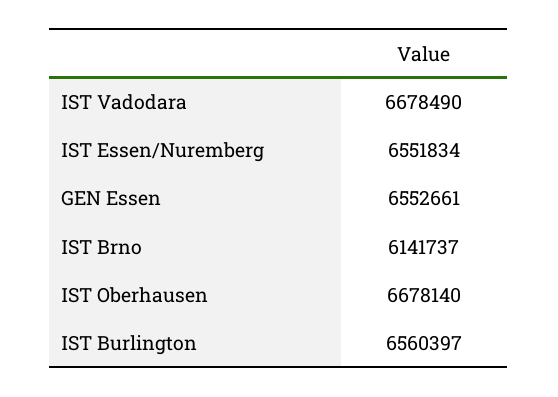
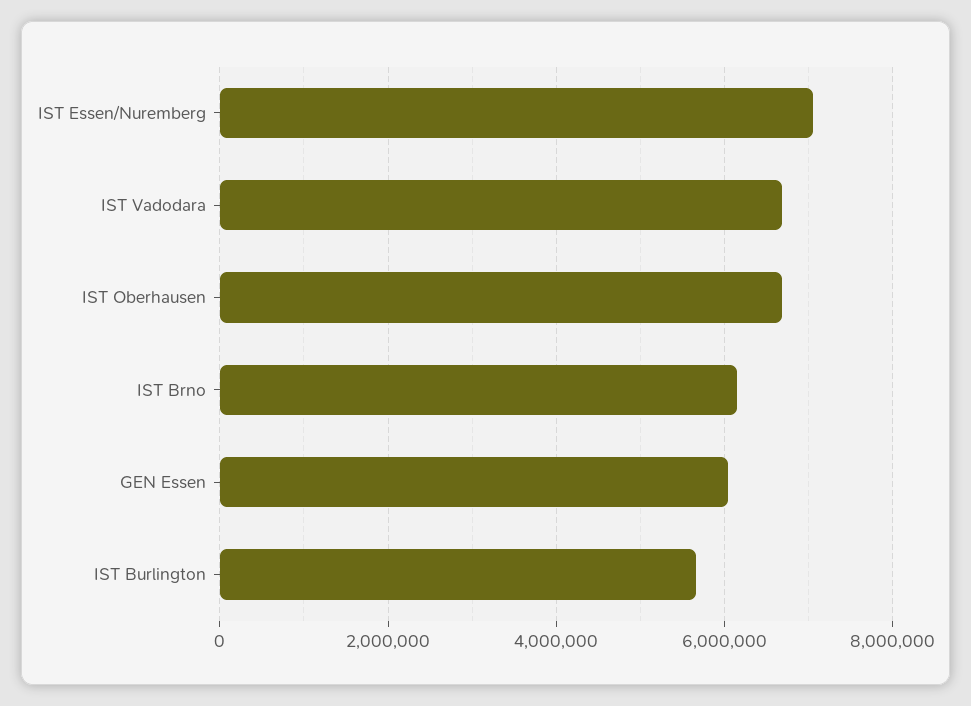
  {
    "IST Vadodara": 6678490,
-   "IST Essen/Nuremberg": 6551834,
+   "IST Essen/Nuremberg": 7000000,
-   "GEN Essen": 6552661,
+   "GEN Essen": 6000000,
    "IST Brno": 6141737,
    "IST Oberhausen": 6678140,
-   "IST Burlington": 6560397
+   "IST Burlington": 5600000
  }

